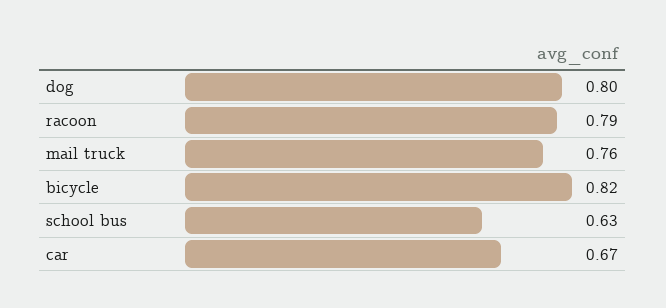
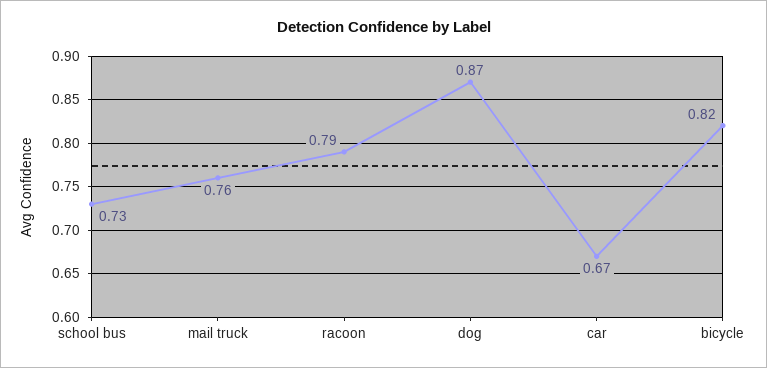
  {
-   "dog": 0.8,
+   "dog": 0.87,
    "racoon": 0.79,
    "mail truck": 0.76,
    "bicycle": 0.82,
-   "school bus": 0.63,
+   "school bus": 0.73,
    "car": 0.67
  }

